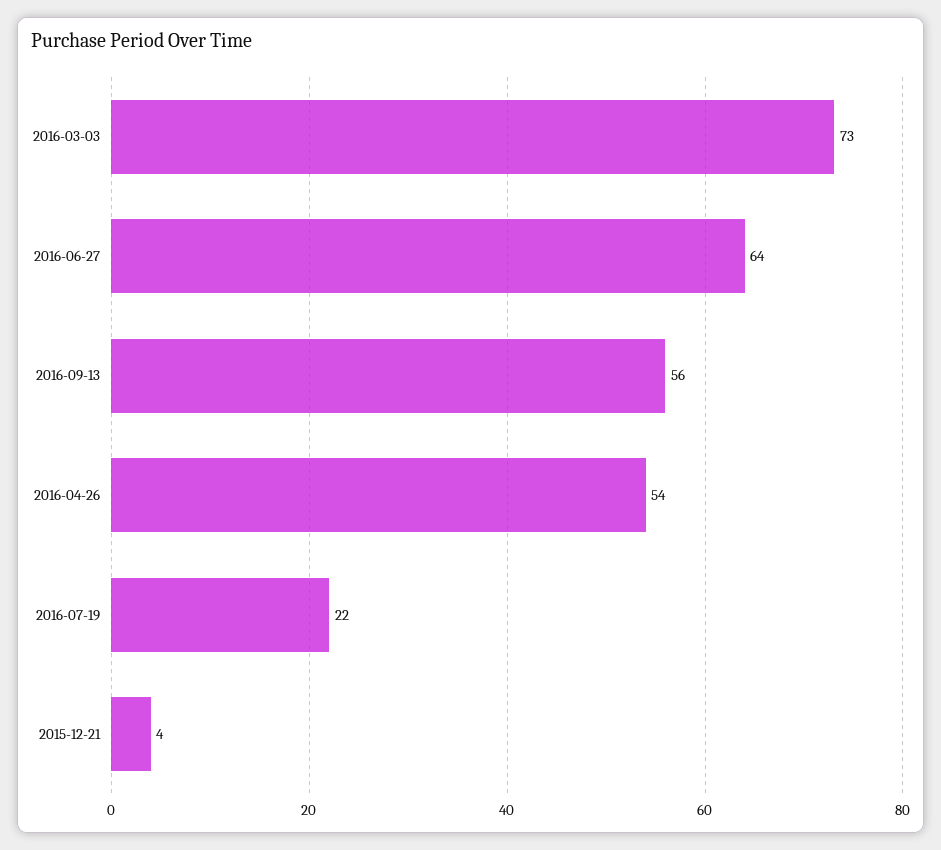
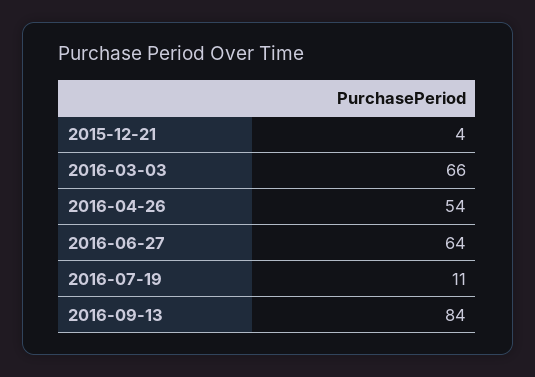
  {
-   "2016-03-03": 73,
+   "2016-03-03": 66,
    "2016-06-27": 64,
-   "2016-09-13": 56,
+   "2016-09-13": 84,
    "2016-04-26": 54,
-   "2016-07-19": 22,
+   "2016-07-19": 11,
    "2015-12-21": 4
  }

